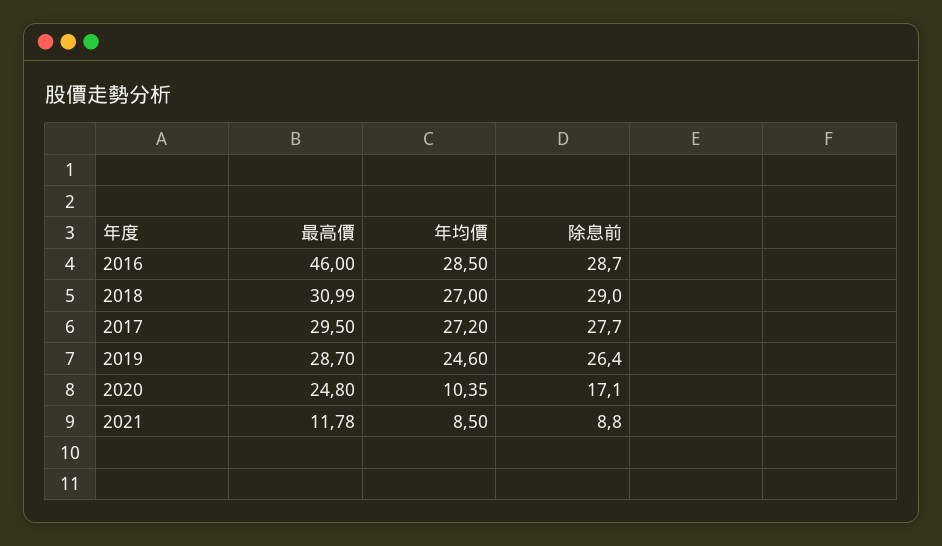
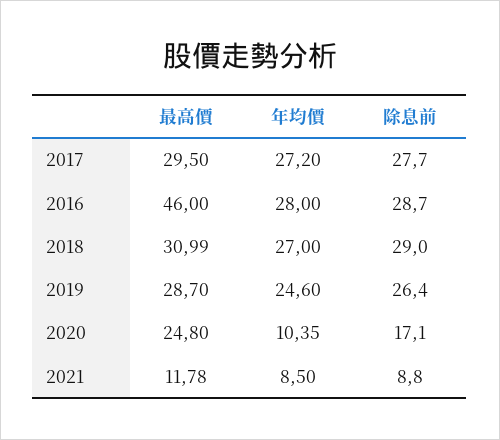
  {
    "最高價": {
      "2016": 46,
      "2018": 30.99,
      "2017": 29.5,
      "2019": 28.7,
      "2020": 24.8,
      "2021": 11.78
    },
    "年均價": {
-     "2016": 28.5,
+     "2016": 28,
      "2018": 27,
      "2017": 27.2,
      "2019": 24.6,
      "2020": 10.35,
      "2021": 8.5
    },
    "除息前": {
      "2016": 28.7,
      "2018": 29,
      "2017": 27.7,
      "2019": 26.4,
      "2020": 17.1,
      "2021": 8.8
    }
  }

